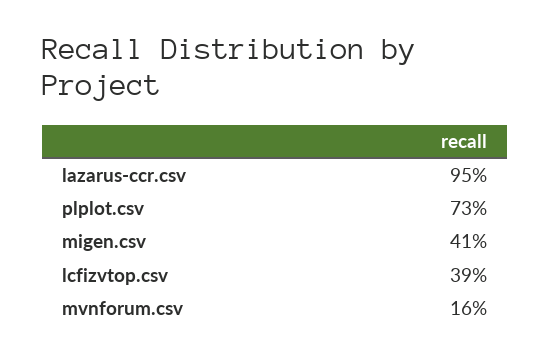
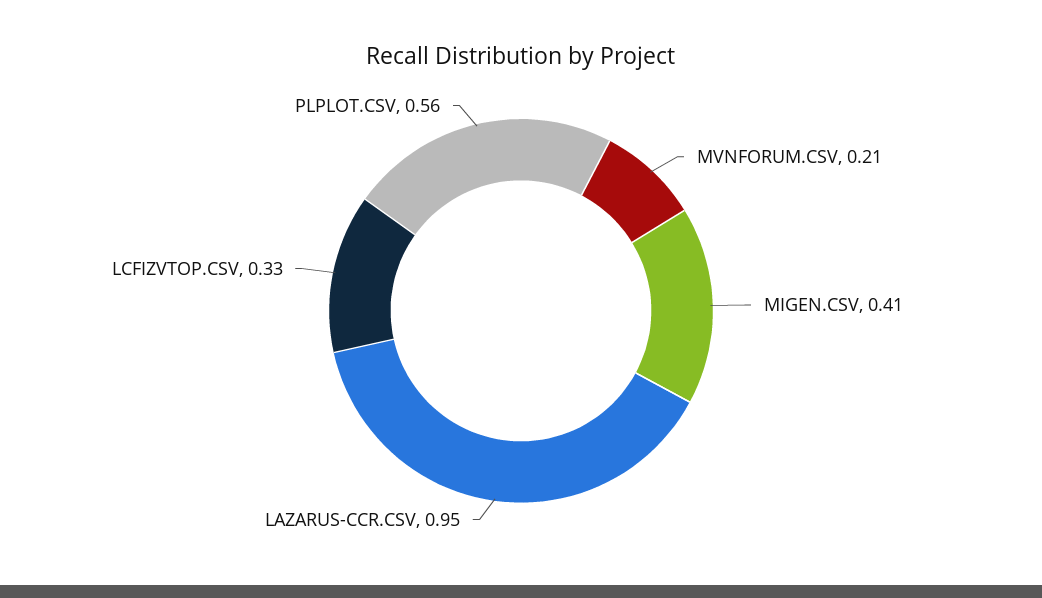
  {
    "lazarus-ccr.csv": 0.95,
-   "plplot.csv": 0.73,
+   "plplot.csv": 0.56,
    "migen.csv": 0.41,
-   "lcfizvtop.csv": 0.39,
+   "lcfizvtop.csv": 0.33,
-   "mvnforum.csv": 0.16
+   "mvnforum.csv": 0.21
  }

